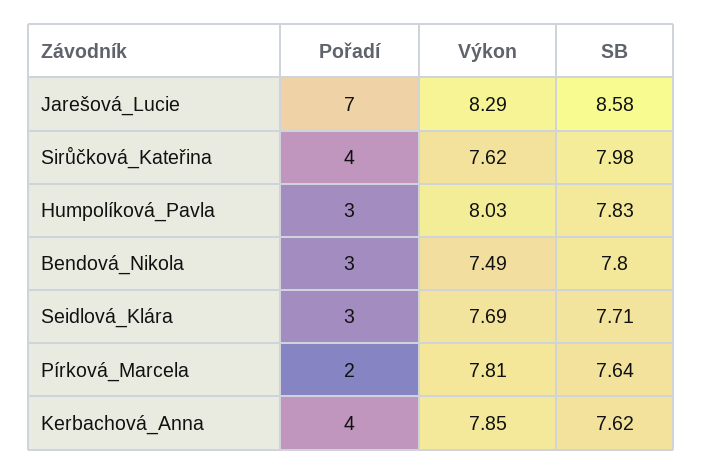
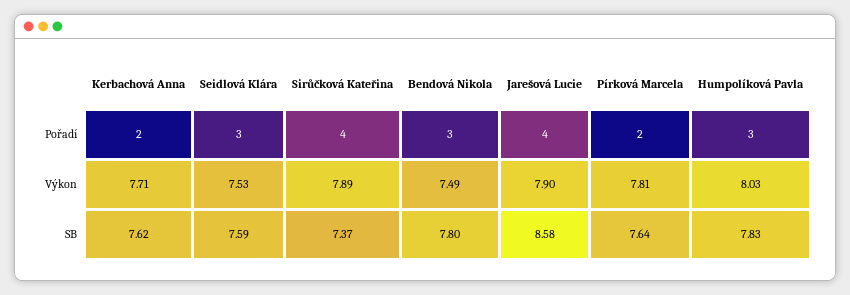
  {
    "Pořadí": {
-     "Jarešová_Lucie": 7,
+     "Jarešová_Lucie": 4,
      "Sirůčková_Kateřina": 4,
      "Humpolíková_Pavla": 3,
      "Bendová_Nikola": 3,
      "Seidlová_Klára": 3,
      "Pírková_Marcela": 2,
-     "Kerbachová_Anna": 4
+     "Kerbachová_Anna": 2
    },
    "Výkon": {
-     "Jarešová_Lucie": 8.29,
+     "Jarešová_Lucie": 7.9,
-     "Sirůčková_Kateřina": 7.62,
+     "Sirůčková_Kateřina": 7.89,
      "Humpolíková_Pavla": 8.03,
      "Bendová_Nikola": 7.49,
-     "Seidlová_Klára": 7.69,
+     "Seidlová_Klára": 7.53,
      "Pírková_Marcela": 7.81,
-     "Kerbachová_Anna": 7.85
+     "Kerbachová_Anna": 7.71
    },
    "SB": {
      "Jarešová_Lucie": 8.58,
-     "Sirůčková_Kateřina": 7.98,
+     "Sirůčková_Kateřina": 7.37,
      "Humpolíková_Pavla": 7.83,
      "Bendová_Nikola": 7.8,
-     "Seidlová_Klára": 7.71,
+     "Seidlová_Klára": 7.59,
      "Pírková_Marcela": 7.64,
      "Kerbachová_Anna": 7.62
    }
  }

